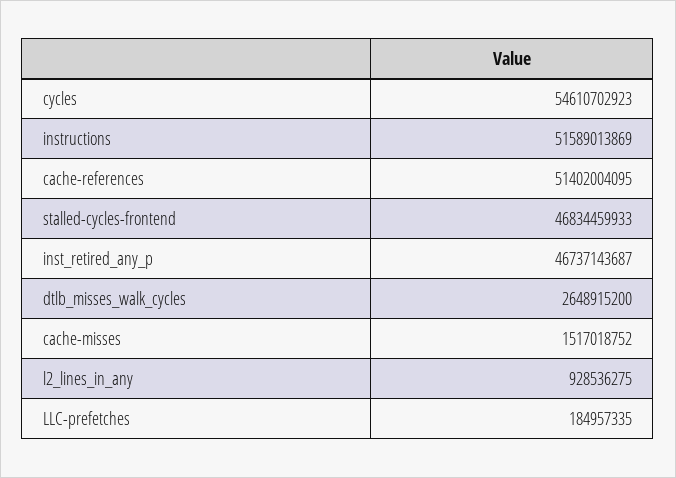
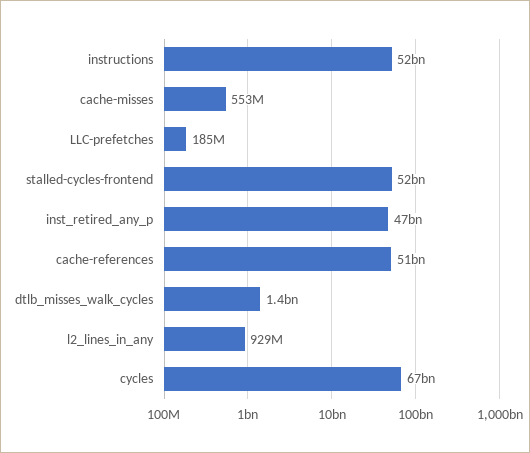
  {
-   "cycles": 54610702923,
+   "cycles": 67000000000,
    "instructions": 51589013869,
    "cache-references": 51402004095,
-   "stalled-cycles-frontend": 46834459933,
+   "stalled-cycles-frontend": 52000000000,
    "inst_retired_any_p": 46737143687,
-   "dtlb_misses_walk_cycles": 2648915200,
+   "dtlb_misses_walk_cycles": 1400000000,
-   "cache-misses": 1517018752,
+   "cache-misses": 553000000,
    "l2_lines_in_any": 928536275,
    "LLC-prefetches": 184957335
  }

